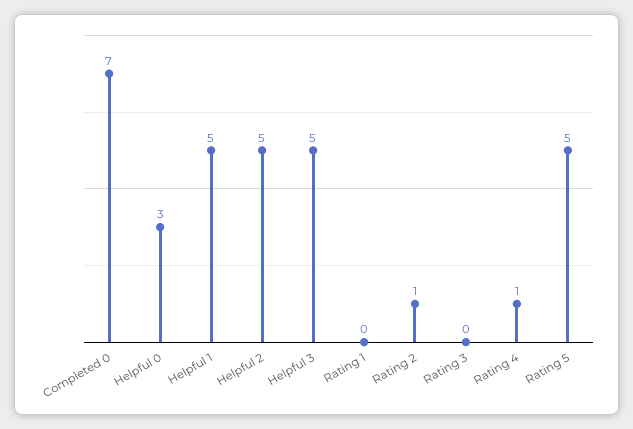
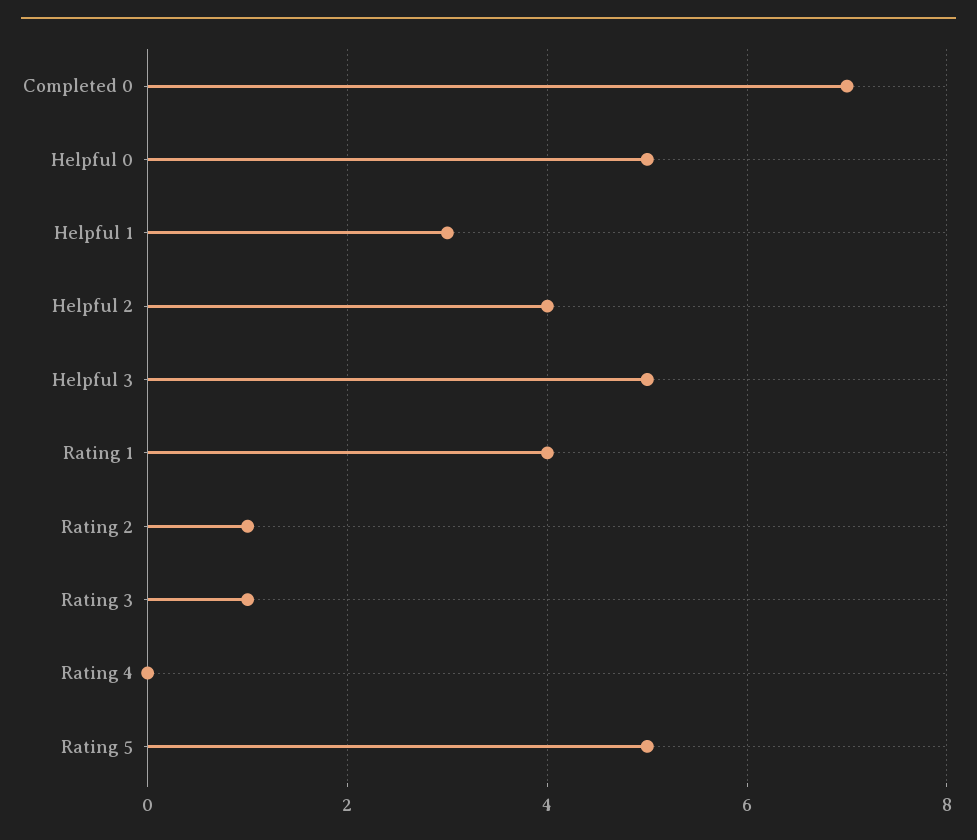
  {
    "Completed 0": 7,
-   "Helpful 0": 3,
+   "Helpful 0": 5,
-   "Helpful 1": 5,
+   "Helpful 1": 3,
-   "Helpful 2": 5,
+   "Helpful 2": 4,
    "Helpful 3": 5,
-   "Rating 1": 0,
+   "Rating 1": 4,
    "Rating 2": 1,
-   "Rating 3": 0,
+   "Rating 3": 1,
-   "Rating 4": 1,
+   "Rating 4": 0,
    "Rating 5": 5
  }

